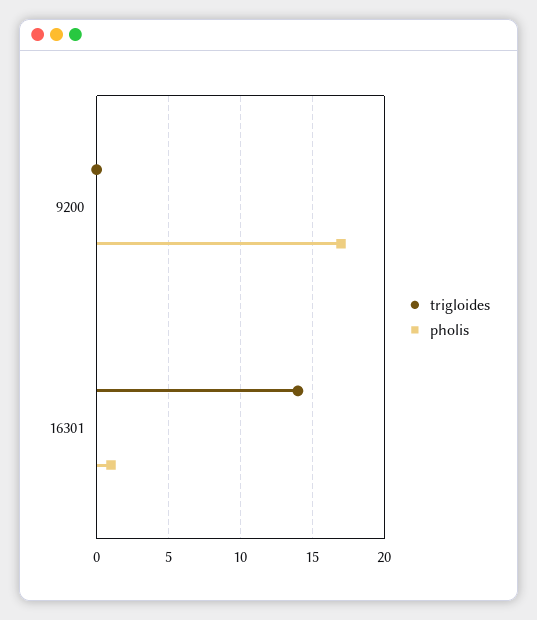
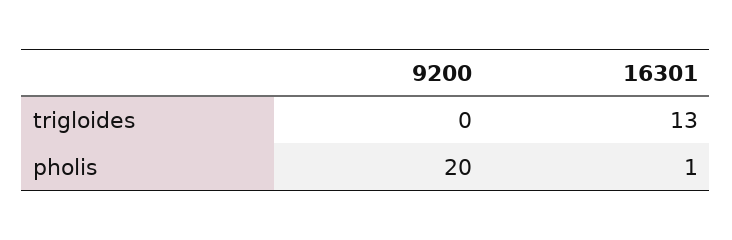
  {
    "trigloides": {
      "9200": 0,
-     "16301": 14
+     "16301": 13
    },
    "pholis": {
-     "9200": 17,
+     "9200": 20,
      "16301": 1
    }
  }

